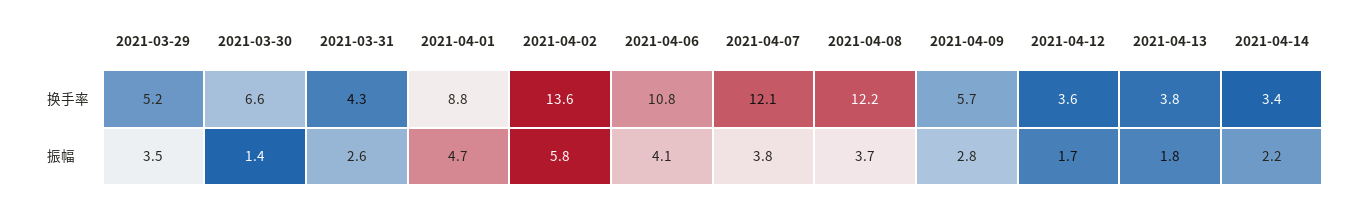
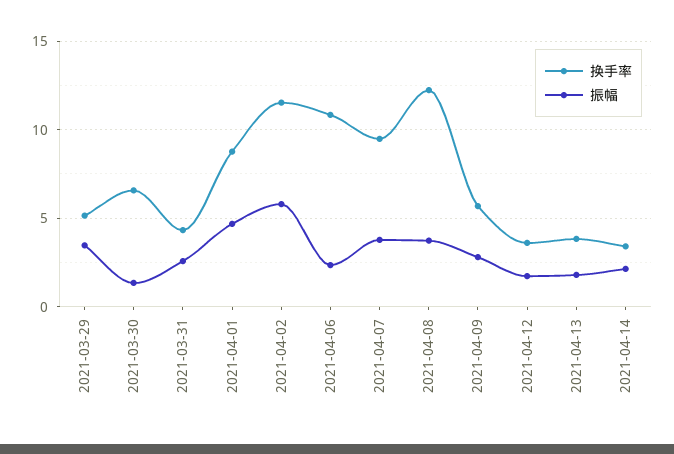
  {
    "换手率": {
      "2021-03-29": 5.2,
      "2021-03-30": 6.6,
      "2021-03-31": 4.3,
      "2021-04-01": 8.8,
-     "2021-04-02": 13.6,
+     "2021-04-02": 11.5,
      "2021-04-06": 10.8,
-     "2021-04-07": 12.1,
+     "2021-04-07": 9.5,
      "2021-04-08": 12.2,
      "2021-04-09": 5.7,
      "2021-04-12": 3.6,
      "2021-04-13": 3.8,
      "2021-04-14": 3.4
    },
    "振幅": {
      "2021-03-29": 3.5,
      "2021-03-30": 1.4,
      "2021-03-31": 2.6,
      "2021-04-01": 4.7,
      "2021-04-02": 5.8,
-     "2021-04-06": 4.1,
+     "2021-04-06": 2.5,
      "2021-04-07": 3.8,
      "2021-04-08": 3.7,
      "2021-04-09": 2.8,
      "2021-04-12": 1.7,
      "2021-04-13": 1.8,
      "2021-04-14": 2.2
    }
  }

